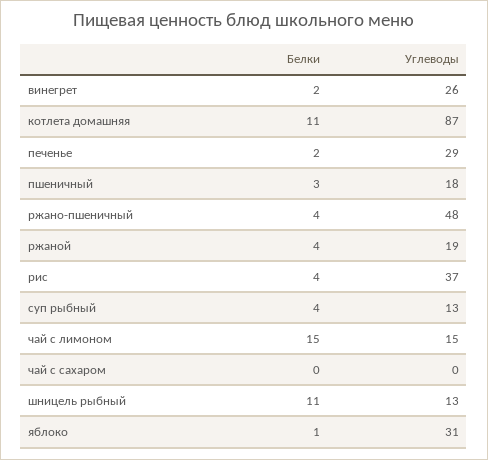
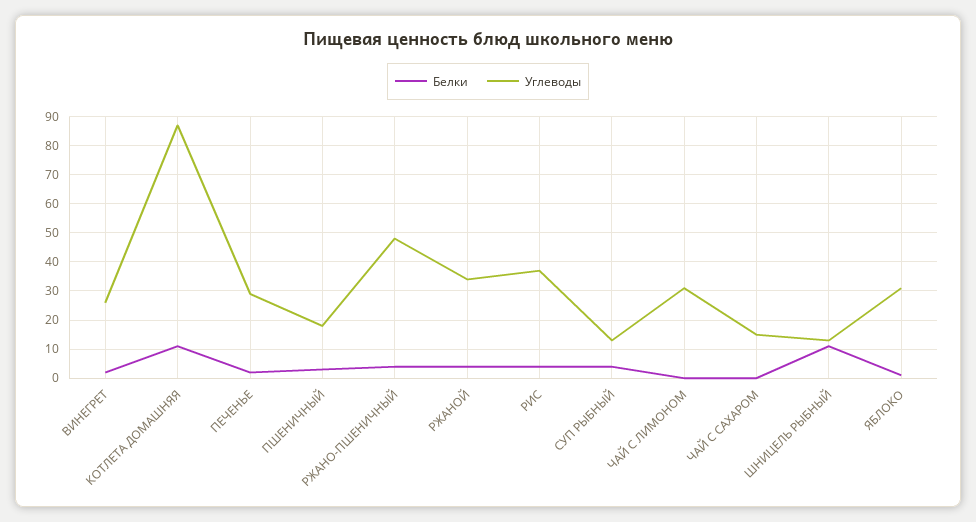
  {
    "Белки": {
      "винегрет": 2,
      "котлета домашняя": 11,
      "печенье": 2,
      "пшеничный": 3,
      "ржано-пшеничный": 4,
      "ржаной": 4,
      "рис": 4,
      "суп рыбный": 4,
-     "чай с лимоном": 15,
+     "чай с лимоном": 0,
      "чай с сахаром": 0,
      "шницель рыбный": 11,
      "яблоко": 1
    },
    "Углеводы": {
      "винегрет": 26,
      "котлета домашняя": 87,
      "печенье": 29,
      "пшеничный": 18,
      "ржано-пшеничный": 48,
-     "ржаной": 19,
+     "ржаной": 35,
      "рис": 37,
      "суп рыбный": 13,
-     "чай с лимоном": 15,
+     "чай с лимоном": 30,
-     "чай с сахаром": 0,
+     "чай с сахаром": 15,
      "шницель рыбный": 13,
      "яблоко": 31
    }
  }

